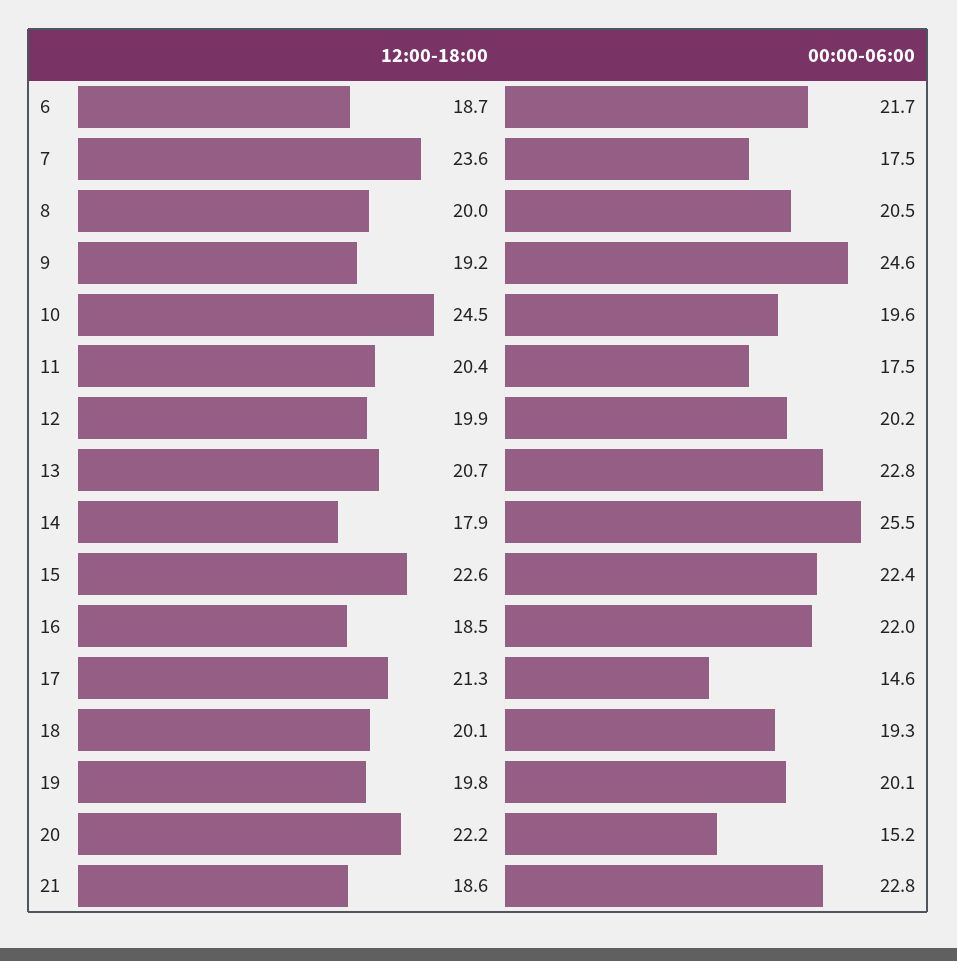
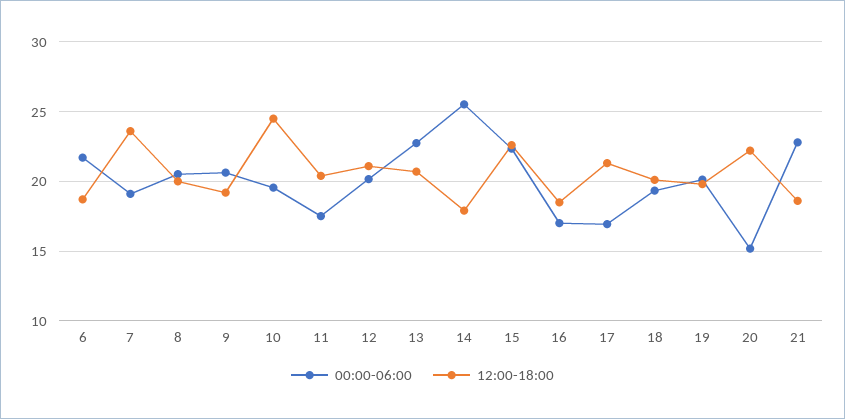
  {
    "12:00-18:00": {
      "6": 18.7,
      "7": 23.6,
      "8": 20,
      "9": 19.2,
      "10": 24.5,
      "11": 20.4,
-     "12": 19.9,
+     "12": 21,
      "13": 20.7,
      "14": 17.9,
      "15": 22.6,
      "16": 18.5,
      "17": 21.3,
      "18": 20.1,
      "19": 19.8,
      "20": 22.2,
      "21": 18.6
    },
    "00:00-06:00": {
      "6": 21.7,
-     "7": 17.5,
+     "7": 19,
      "8": 20.5,
-     "9": 24.6,
+     "9": 20.5,
      "10": 19.6,
      "11": 17.5,
      "12": 20.2,
      "13": 22.8,
      "14": 25.5,
      "15": 22.4,
-     "16": 22,
+     "16": 17,
-     "17": 14.6,
+     "17": 17,
      "18": 19.3,
      "19": 20.1,
      "20": 15.2,
      "21": 22.8
    }
  }

